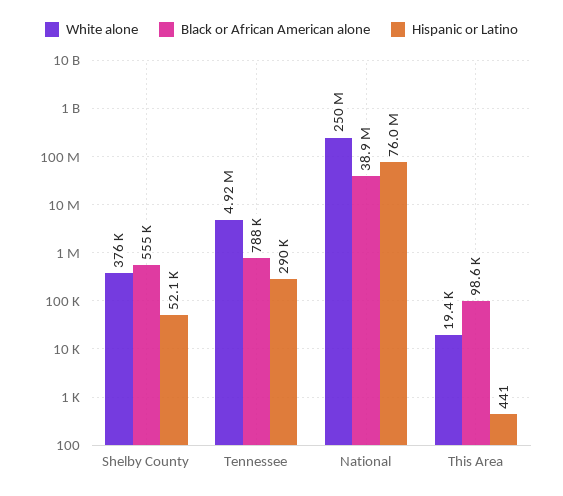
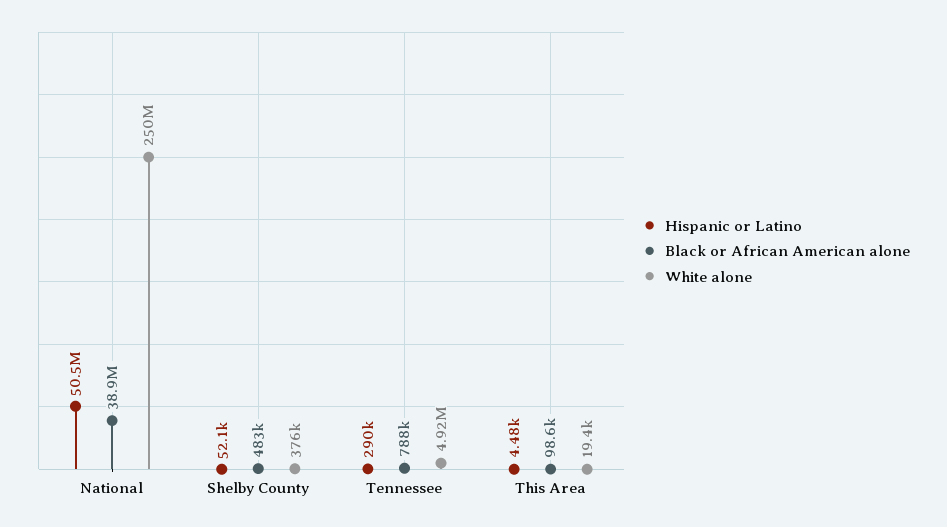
  {
    "White alone": {
      "Shelby County": 376000,
      "Tennessee": 4920000,
      "National": 250000000,
      "This Area": 19400
    },
    "Black or African American alone": {
-     "Shelby County": 555000,
+     "Shelby County": 483000,
      "Tennessee": 788000,
      "National": 38900000,
      "This Area": 98600
    },
    "Hispanic or Latino": {
      "Shelby County": 52100,
      "Tennessee": 290000,
-     "National": 76000000,
+     "National": 50500000,
-     "This Area": 441
+     "This Area": 4480
    }
  }

